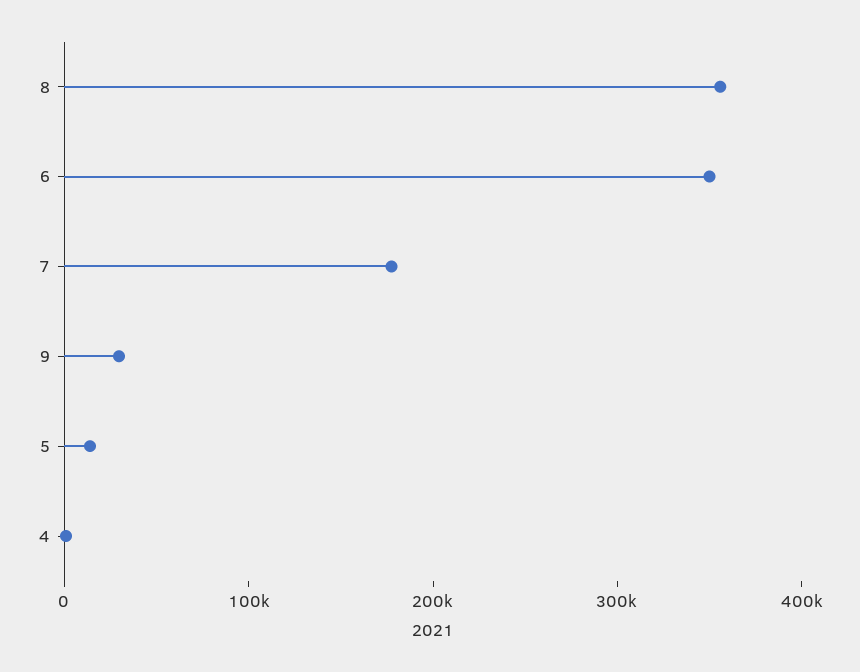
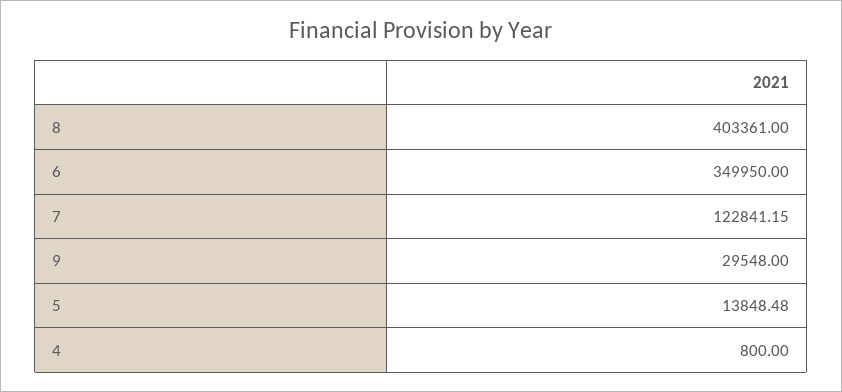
  {
-   "8": 360000,
+   "8": 403361,
    "6": 349950,
-   "7": 180000,
+   "7": 122841.15,
    "9": 29548,
    "5": 13848.48,
    "4": 800
  }

